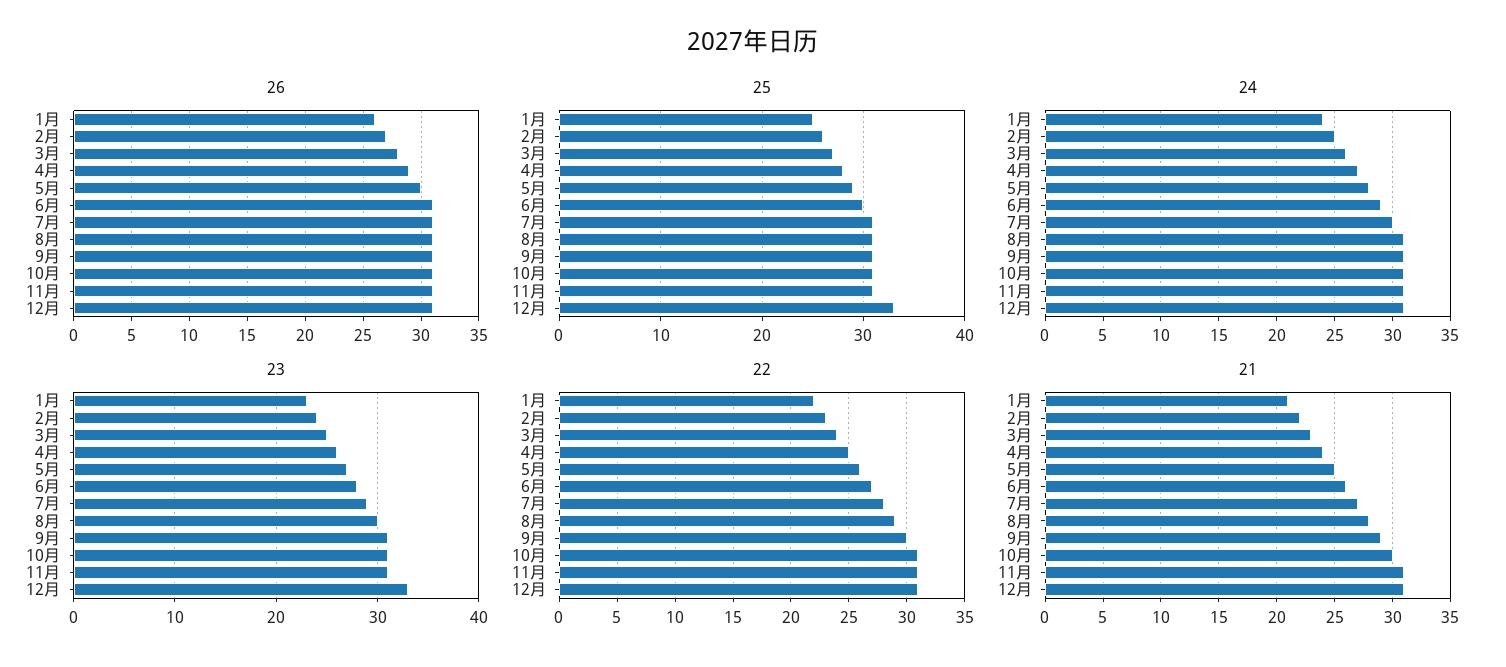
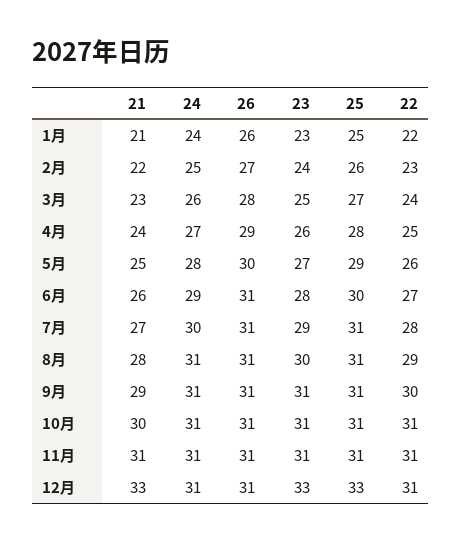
  {
    "26": {
      "1月": 26,
      "2月": 27,
      "3月": 28,
      "4月": 29,
      "5月": 30,
      "6月": 31,
      "7月": 31,
      "8月": 31,
      "9月": 31,
      "10月": 31,
      "11月": 31,
      "12月": 31
    },
    "25": {
      "1月": 25,
      "2月": 26,
      "3月": 27,
      "4月": 28,
      "5月": 29,
      "6月": 30,
      "7月": 31,
      "8月": 31,
      "9月": 31,
      "10月": 31,
      "11月": 31,
      "12月": 33
    },
    "24": {
      "1月": 24,
      "2月": 25,
      "3月": 26,
      "4月": 27,
      "5月": 28,
      "6月": 29,
      "7月": 30,
      "8月": 31,
      "9月": 31,
      "10月": 31,
      "11月": 31,
      "12月": 31
    },
    "23": {
      "1月": 23,
      "2月": 24,
      "3月": 25,
      "4月": 26,
      "5月": 27,
      "6月": 28,
      "7月": 29,
      "8月": 30,
      "9月": 31,
      "10月": 31,
      "11月": 31,
      "12月": 33
    },
    "22": {
      "1月": 22,
      "2月": 23,
      "3月": 24,
      "4月": 25,
      "5月": 26,
      "6月": 27,
      "7月": 28,
      "8月": 29,
      "9月": 30,
      "10月": 31,
      "11月": 31,
      "12月": 31
    },
    "21": {
      "1月": 21,
      "2月": 22,
      "3月": 23,
      "4月": 24,
      "5月": 25,
      "6月": 26,
      "7月": 27,
      "8月": 28,
      "9月": 29,
      "10月": 30,
      "11月": 31,
-     "12月": 31
+     "12月": 33
    }
  }

